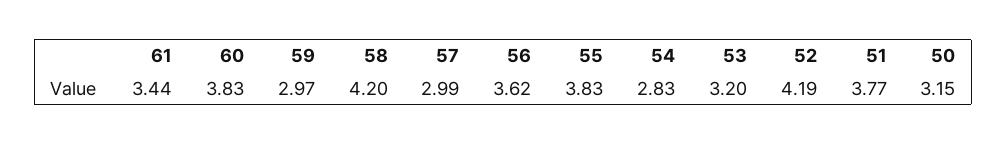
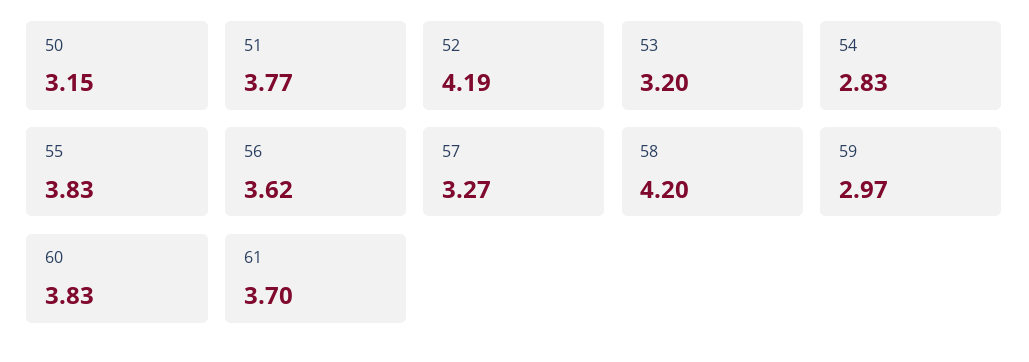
  {
-   "61": 3.44,
+   "61": 3.7,
    "60": 3.83,
    "59": 2.97,
    "58": 4.2,
-   "57": 2.99,
+   "57": 3.27,
    "56": 3.62,
    "55": 3.83,
    "54": 2.83,
    "53": 3.2,
    "52": 4.19,
    "51": 3.77,
    "50": 3.15
  }

